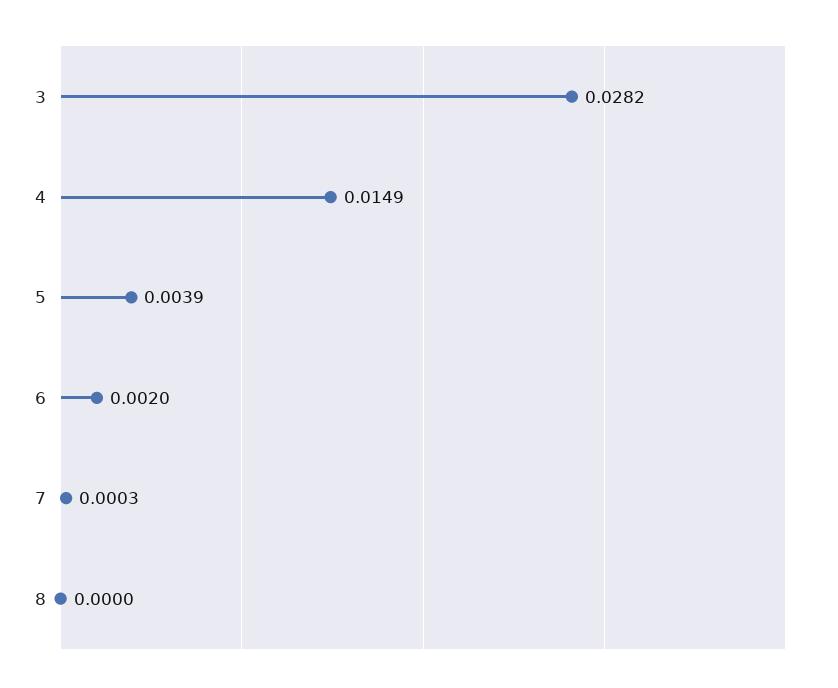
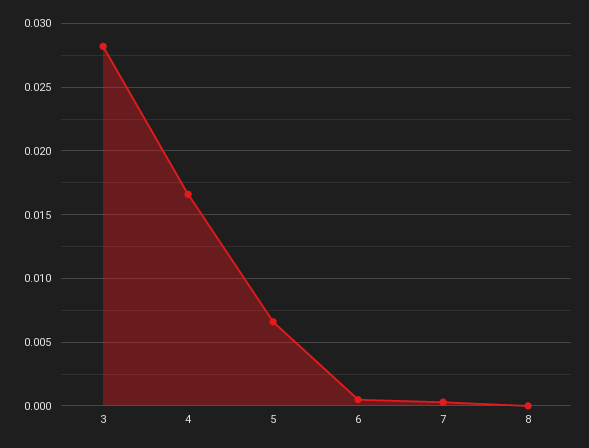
  {
    "3": 0.0282,
-   "4": 0.0149,
+   "4": 0.0165,
-   "5": 0.0039,
+   "5": 0.0065,
-   "6": 0.002,
+   "6": 0.0005,
    "7": 0.0003,
    "8": 0
  }

